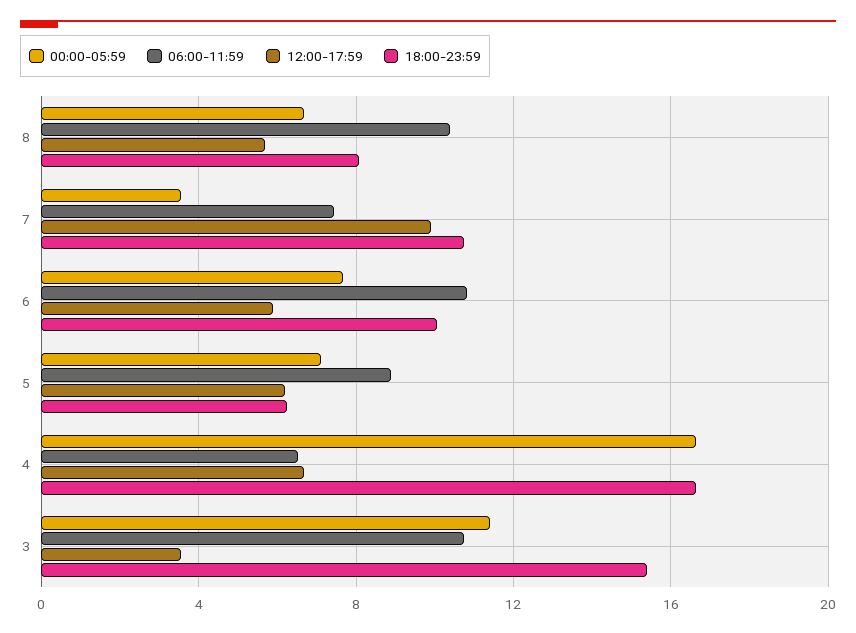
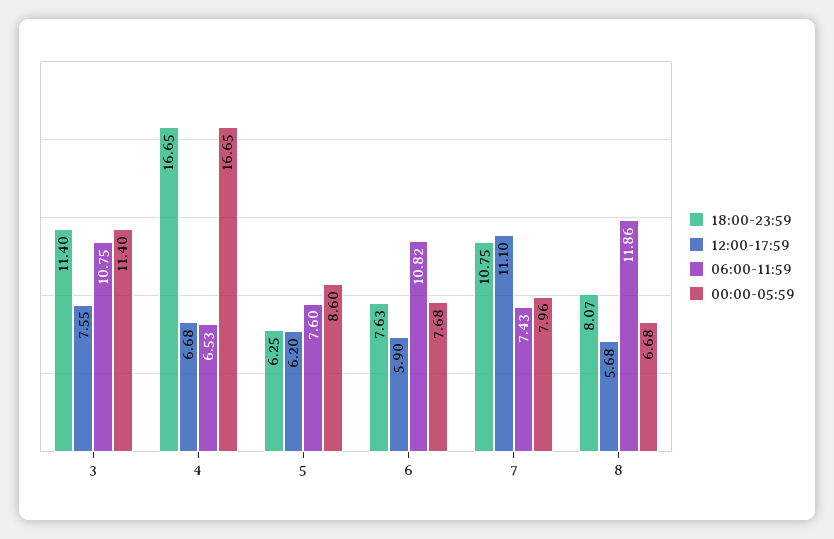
  {
    "00:00-05:59": {
      "8": 6.68,
-     "7": 3.5,
+     "7": 7.96,
      "6": 7.68,
-     "5": 7,
+     "5": 8.6,
      "4": 16.65,
      "3": 11.4
    },
    "06:00-11:59": {
-     "8": 10.5,
+     "8": 11.86,
      "7": 7.43,
      "6": 10.82,
-     "5": 9,
+     "5": 7.6,
      "4": 6.53,
      "3": 10.75
    },
    "12:00-17:59": {
      "8": 5.68,
-     "7": 10,
+     "7": 11.1,
      "6": 5.9,
      "5": 6.2,
      "4": 6.68,
-     "3": 3.5
+     "3": 7.55
    },
    "18:00-23:59": {
      "8": 8.07,
      "7": 10.75,
-     "6": 10,
+     "6": 7.63,
      "5": 6.25,
      "4": 16.65,
-     "3": 15.5
+     "3": 11.4
    }
  }

